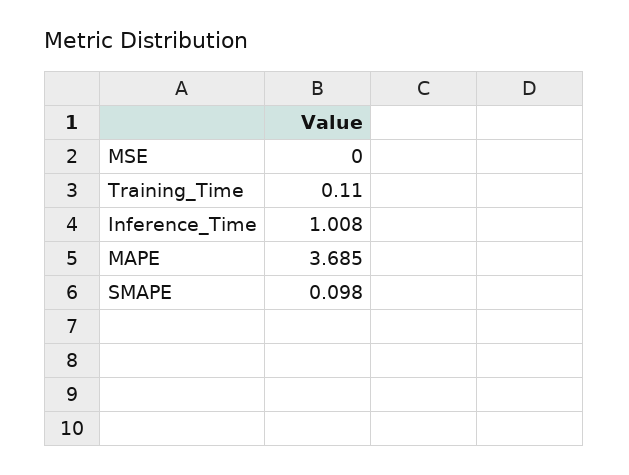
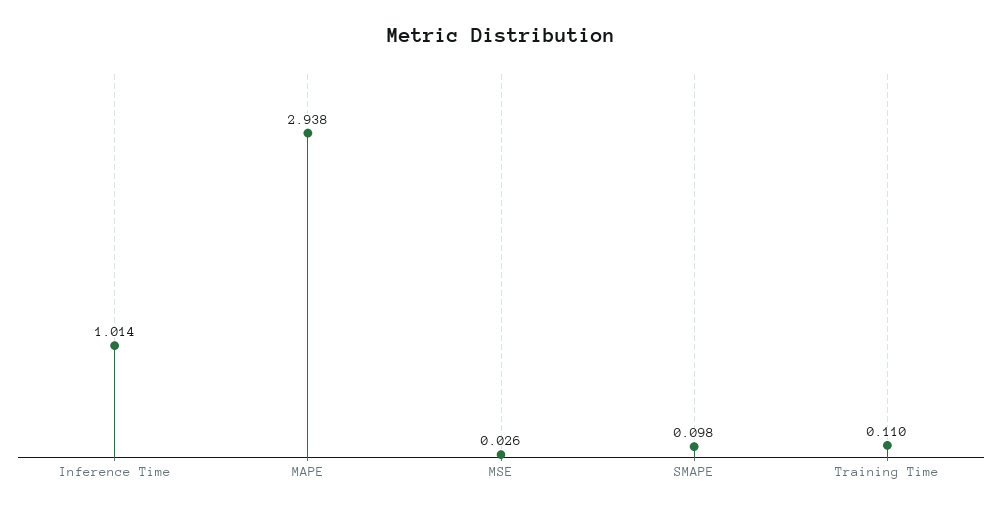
  {
-   "MSE": 0,
+   "MSE": 0.026,
    "Training_Time": 0.11,
-   "Inference_Time": 1.008,
+   "Inference_Time": 1.014,
-   "MAPE": 3.685,
+   "MAPE": 2.938,
    "SMAPE": 0.098
  }

